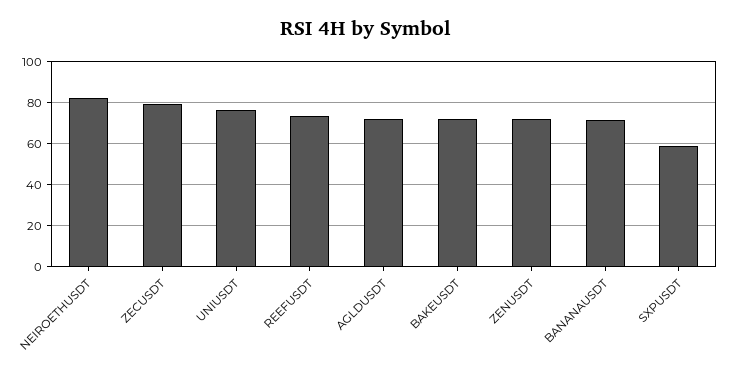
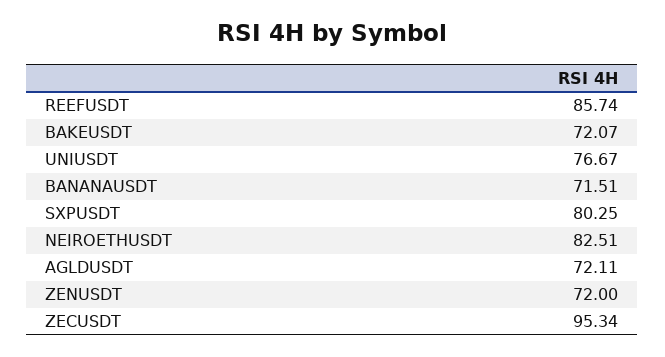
  {
    "NEIROETHUSDT": 82.51,
-   "ZECUSDT": 80,
+   "ZECUSDT": 95.34,
    "UNIUSDT": 76.67,
-   "REEFUSDT": 75,
+   "REEFUSDT": 85.74,
    "AGLDUSDT": 72.11,
    "BAKEUSDT": 72.07,
    "ZENUSDT": 72,
    "BANANAUSDT": 71.51,
-   "SXPUSDT": 60
+   "SXPUSDT": 80.25
  }

